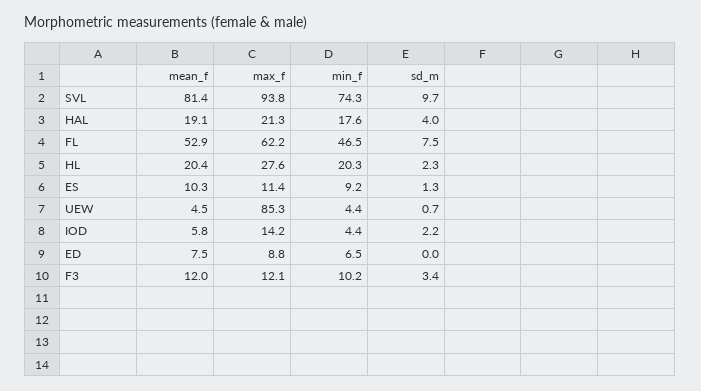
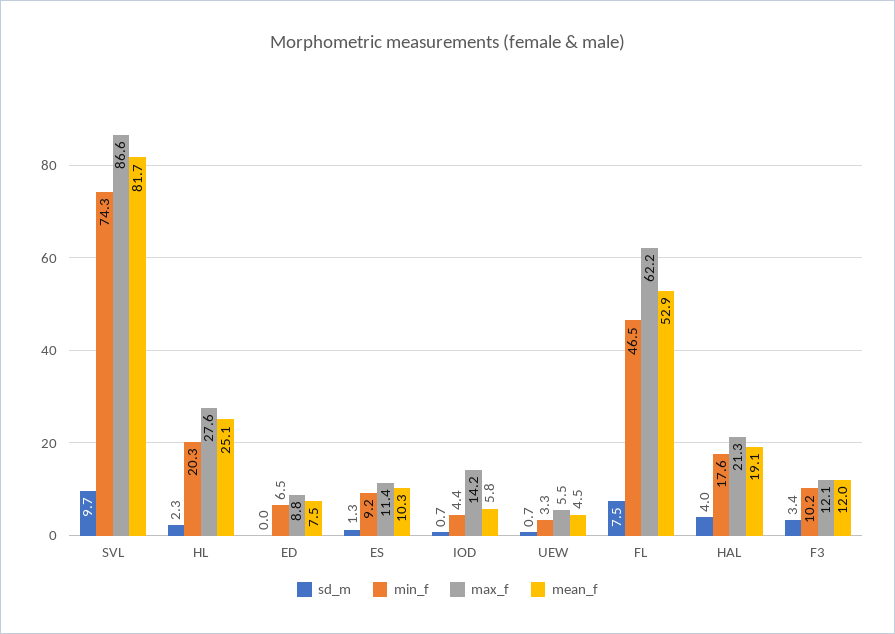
  {
    "mean_f": {
-     "SVL": 81.4,
+     "SVL": 81.7,
      "HAL": 19.1,
      "FL": 52.9,
-     "HL": 20.4,
+     "HL": 25.1,
      "ES": 10.3,
      "UEW": 4.5,
      "IOD": 5.8,
      "ED": 7.5,
      "F3": 12
    },
    "max_f": {
-     "SVL": 93.8,
+     "SVL": 86.6,
      "HAL": 21.3,
      "FL": 62.2,
      "HL": 27.6,
      "ES": 11.4,
-     "UEW": 85.3,
+     "UEW": 5.5,
      "IOD": 14.2,
      "ED": 8.8,
      "F3": 12.1
    },
    "min_f": {
      "SVL": 74.3,
      "HAL": 17.6,
      "FL": 46.5,
      "HL": 20.3,
      "ES": 9.2,
-     "UEW": 4.4,
+     "UEW": 3.3,
      "IOD": 4.4,
      "ED": 6.5,
      "F3": 10.2
    },
    "sd_m": {
      "SVL": 9.7,
      "HAL": 4,
      "FL": 7.5,
      "HL": 2.3,
      "ES": 1.3,
      "UEW": 0.7,
-     "IOD": 2.2,
+     "IOD": 0.7,
      "ED": 0,
      "F3": 3.4
    }
  }

